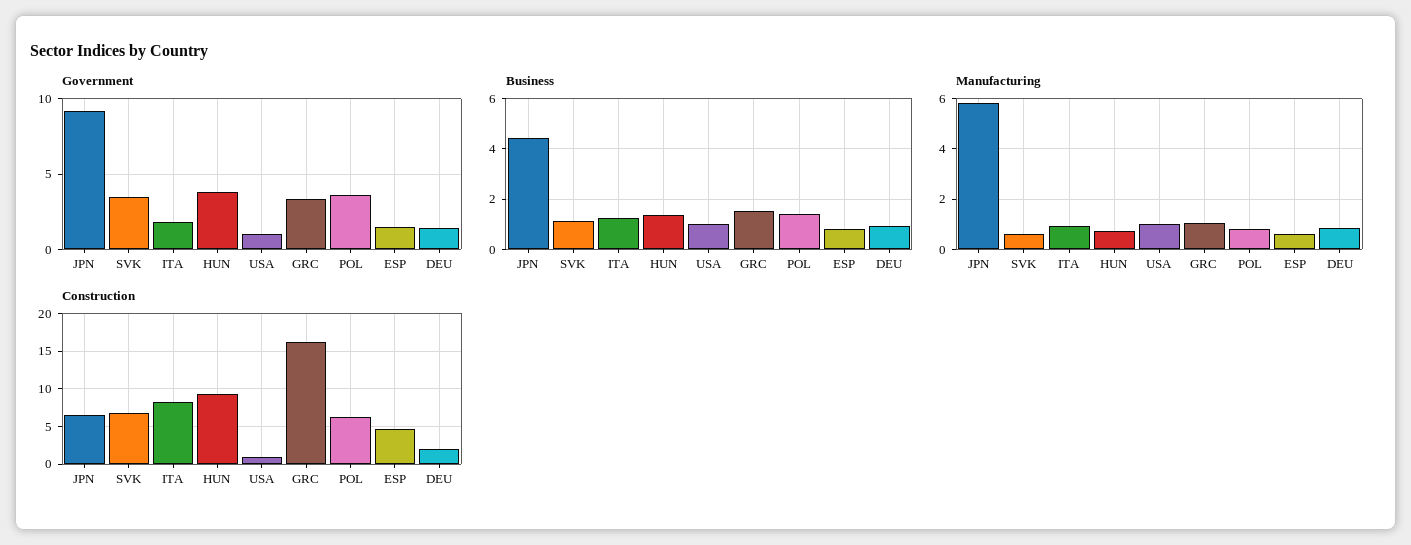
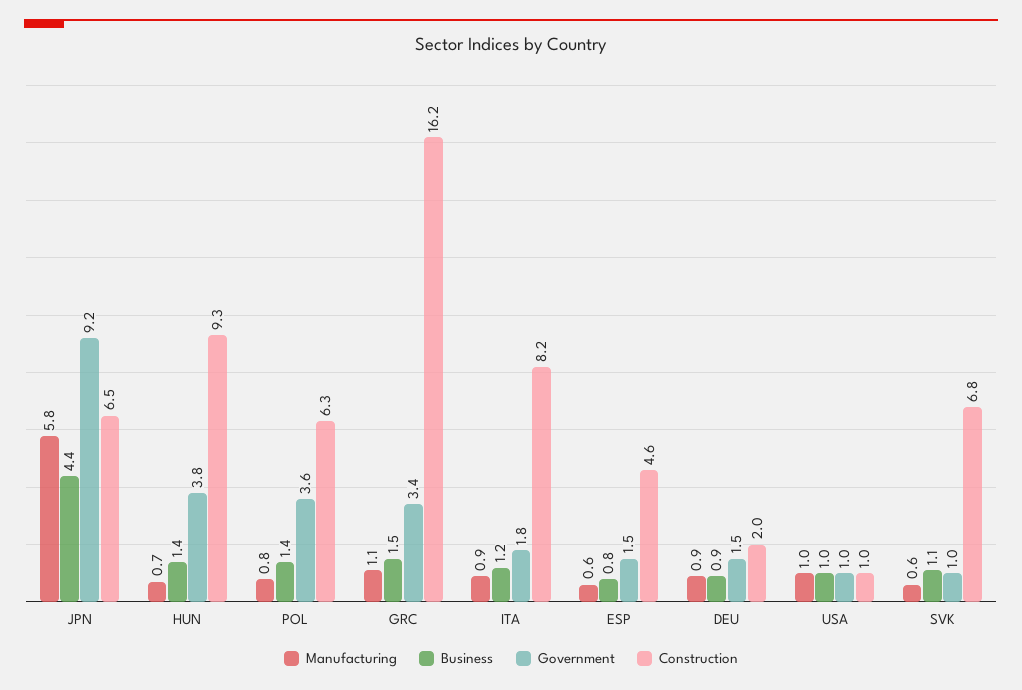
  {
    "Government": {
      "JPN": 9.2,
-     "SVK": 3.5,
+     "SVK": 1,
      "ITA": 1.8,
      "HUN": 3.8,
      "USA": 1,
      "GRC": 3.4,
      "POL": 3.6,
      "ESP": 1.5,
      "DEU": 1.5
    },
    "Business": {
      "JPN": 4.4,
      "SVK": 1.1,
      "ITA": 1.2,
      "HUN": 1.4,
      "USA": 1,
      "GRC": 1.5,
      "POL": 1.4,
      "ESP": 0.8,
      "DEU": 0.9
    },
    "Manufacturing": {
      "JPN": 5.8,
      "SVK": 0.6,
      "ITA": 0.9,
      "HUN": 0.7,
      "USA": 1,
      "GRC": 1.1,
      "POL": 0.8,
      "ESP": 0.6,
      "DEU": 0.9
    },
    "Construction": {
      "JPN": 6.5,
      "SVK": 6.8,
      "ITA": 8.2,
      "HUN": 9.3,
      "USA": 1,
      "GRC": 16.2,
      "POL": 6.3,
      "ESP": 4.6,
      "DEU": 2
    }
  }

